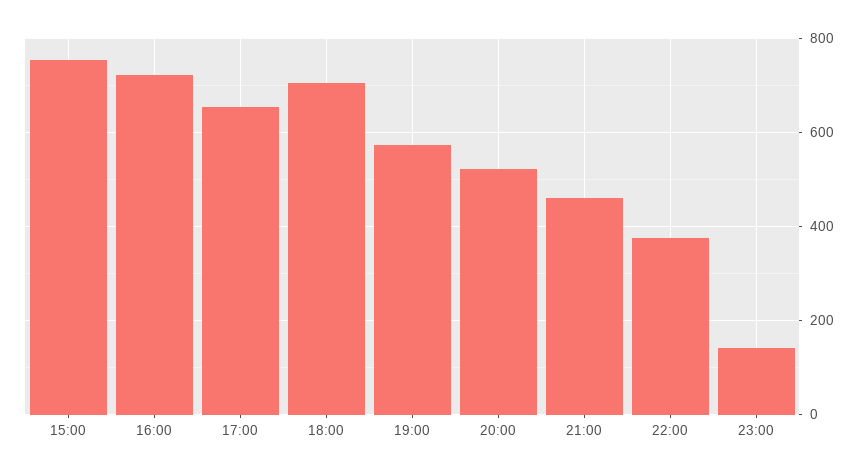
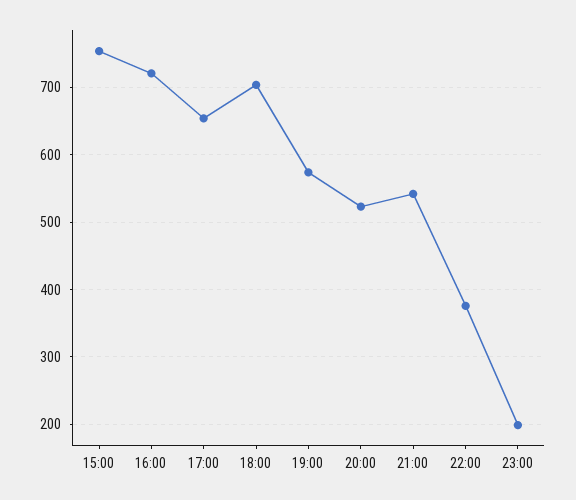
  {
    "15:00": 750,
    "16:00": 720,
    "17:00": 650,
    "18:00": 700,
    "19:00": 570,
    "20:00": 520,
-   "21:00": 460,
+   "21:00": 540,
    "22:00": 380,
-   "23:00": 140
+   "23:00": 200
  }

